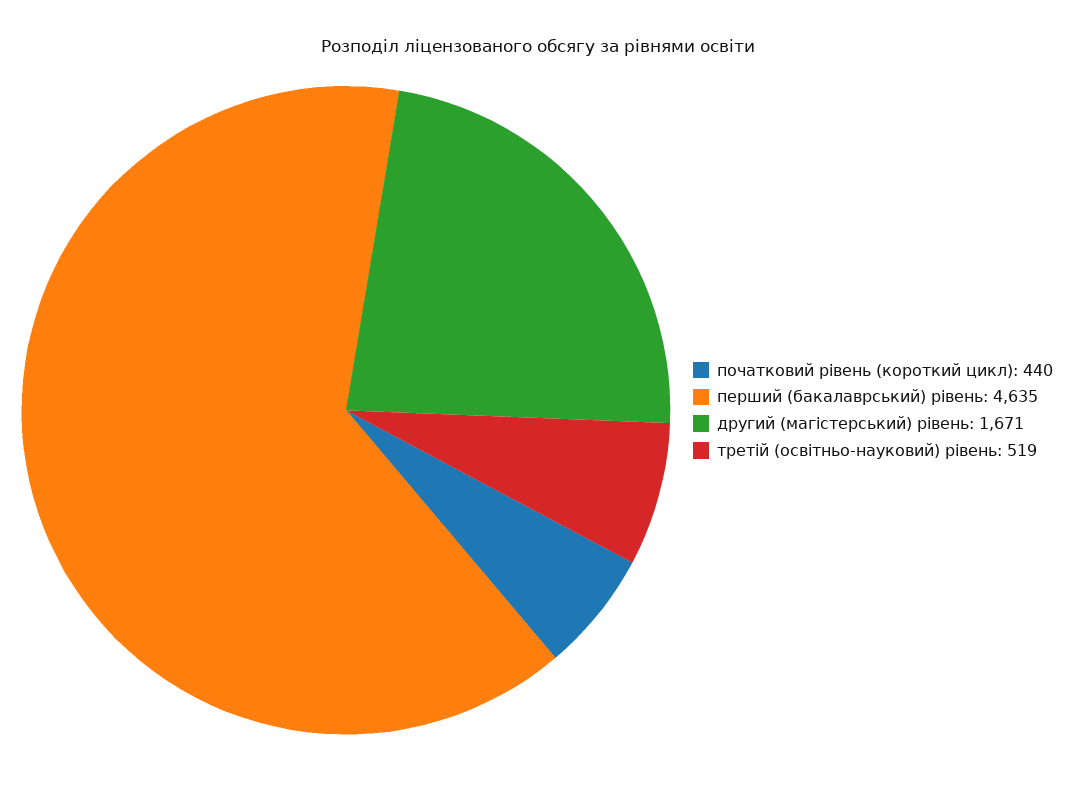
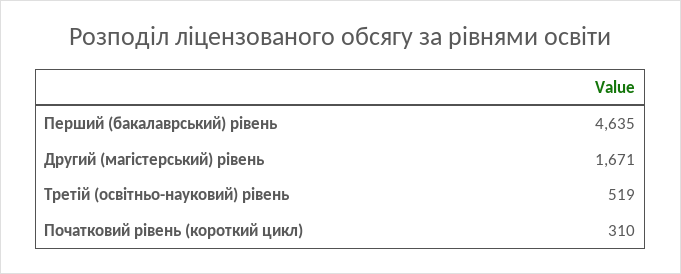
  {
-   "початковий рівень (короткий цикл)": 440,
+   "початковий рівень (короткий цикл)": 310,
    "перший (бакалаврський) рівень": 4635,
    "другий (магістерський) рівень": 1671,
    "третій (освітньо-науковий) рівень": 519
  }

